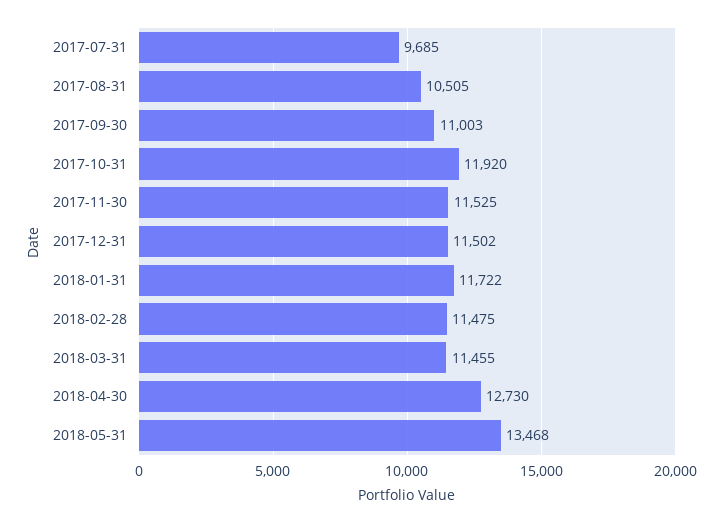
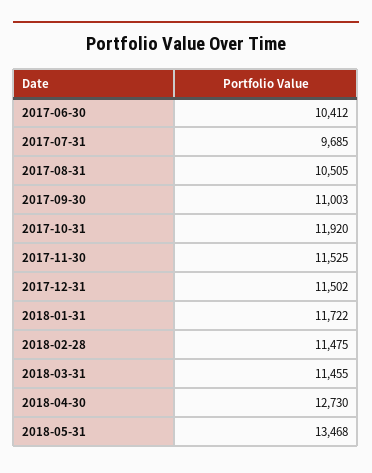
  {
    "2017-07-31": 9685,
    "2017-08-31": 10505,
    "2017-09-30": 11003,
    "2017-10-31": 11920,
    "2017-11-30": 11525,
    "2017-12-31": 11502,
    "2018-01-31": 11722,
    "2018-02-28": 11475,
    "2018-03-31": 11455,
    "2018-04-30": 12730,
-   "2018-05-31": 13468
+   "2018-05-31": 13468,
+   "2017-06-30": 10412
  }

